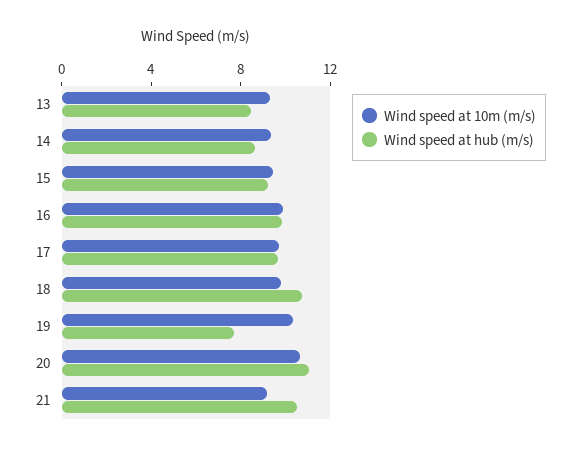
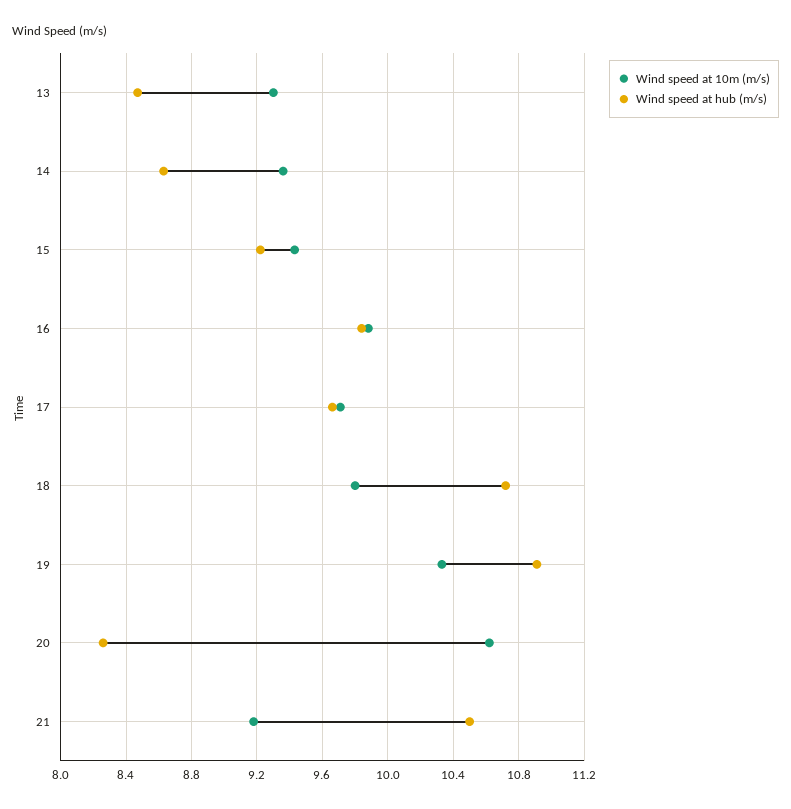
  {
    "Wind speed at 10m (m/s)": {
      "13": 9.3,
      "14": 9.35,
      "15": 9.45,
      "16": 9.9,
      "17": 9.7,
      "18": 9.8,
      "19": 10.35,
      "20": 10.6,
      "21": 9.2
    },
    "Wind speed at hub (m/s)": {
      "13": 8.45,
      "14": 8.65,
      "15": 9.2,
      "16": 9.85,
      "17": 9.65,
      "18": 10.7,
-     "19": 8,
+     "19": 10.9,
-     "20": 11,
+     "20": 8.25,
      "21": 10.5
    }
  }

